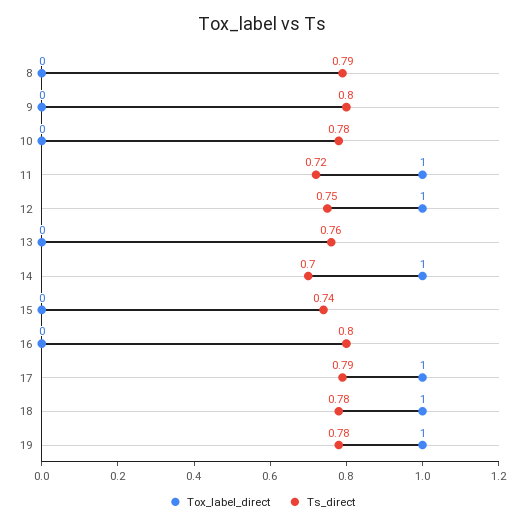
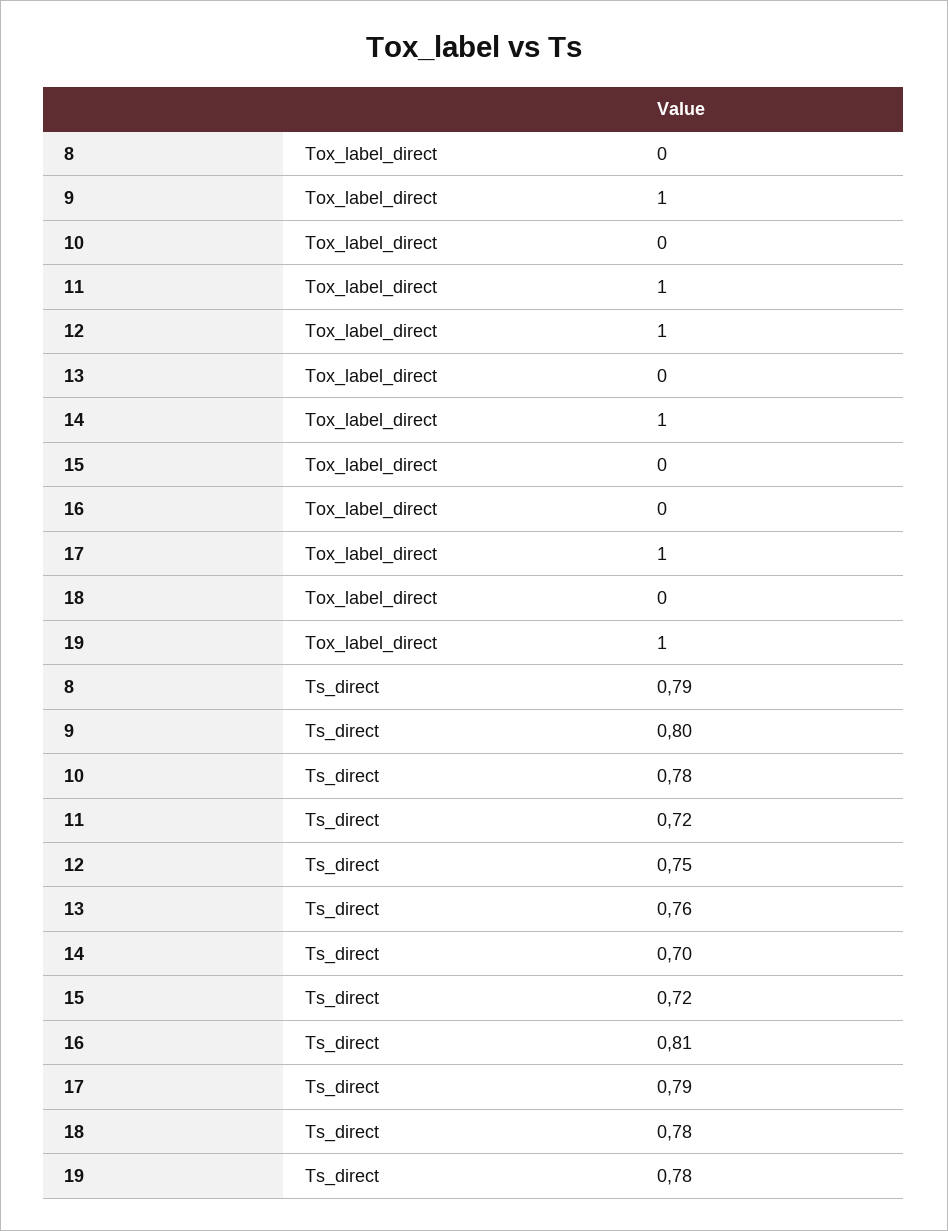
  {
    "Tox_label_direct": {
      "8": 0,
-     "9": 0,
+     "9": 1,
      "10": 0,
      "11": 1,
      "12": 1,
      "13": 0,
      "14": 1,
      "15": 0,
      "16": 0,
      "17": 1,
-     "18": 1,
+     "18": 0,
      "19": 1
    },
    "Ts_direct": {
      "8": 0.79,
      "9": 0.8,
      "10": 0.78,
      "11": 0.72,
      "12": 0.75,
      "13": 0.76,
      "14": 0.7,
-     "15": 0.74,
+     "15": 0.72,
-     "16": 0.8,
+     "16": 0.81,
      "17": 0.79,
      "18": 0.78,
      "19": 0.78
    }
  }

